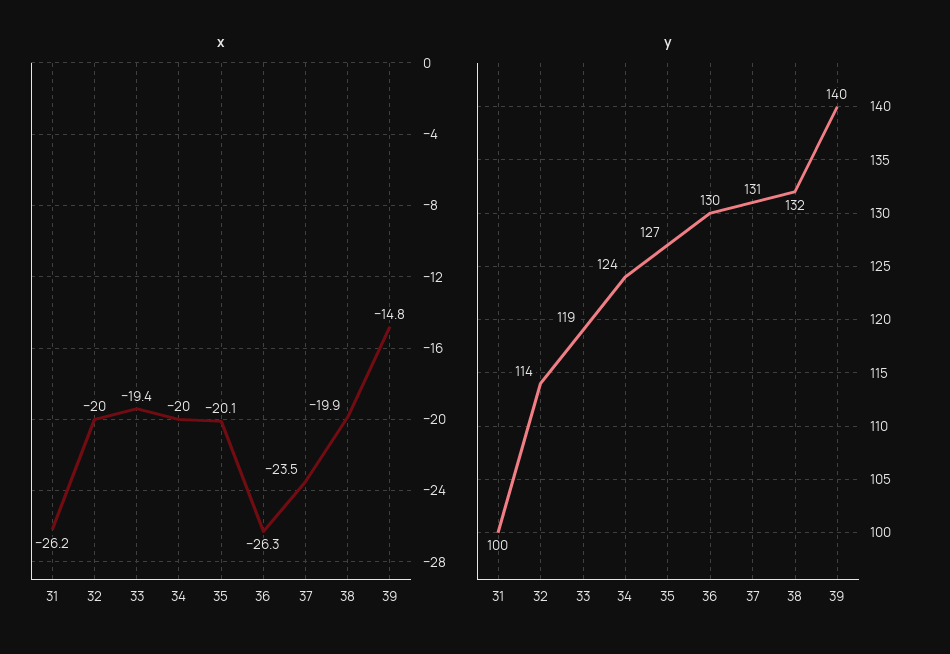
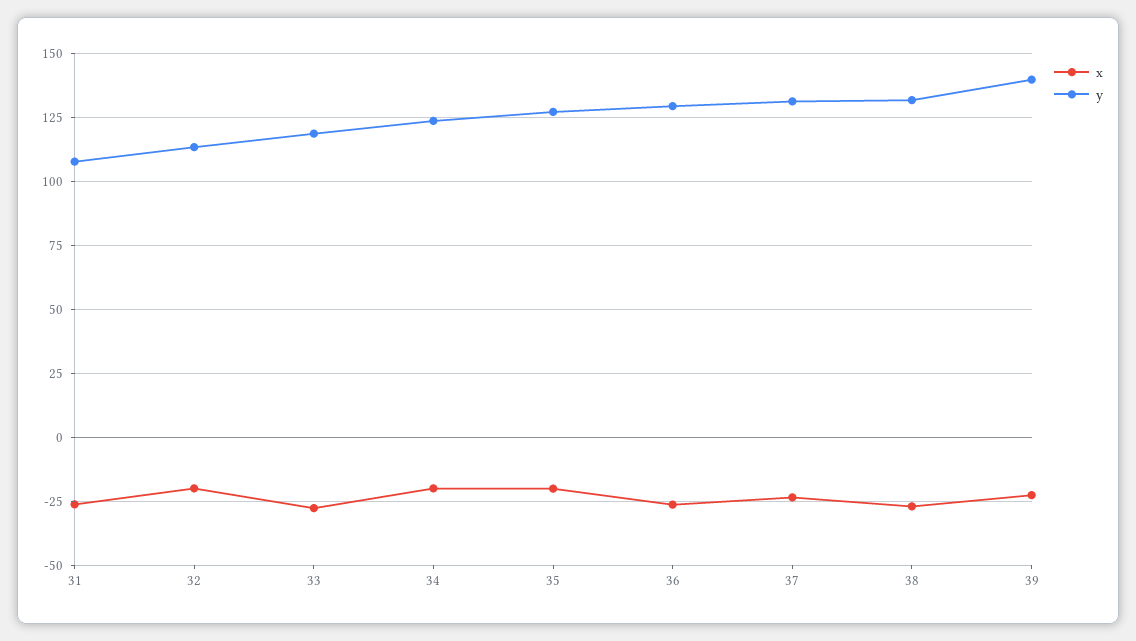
  {
    "x": {
      "31": -26.2,
      "32": -20,
-     "33": -19.4,
+     "33": -27.5,
      "34": -20,
      "35": -20.1,
      "36": -26.3,
      "37": -23.5,
-     "38": -19.9,
+     "38": -27.5,
-     "39": -14.8
+     "39": -22.5
    },
    "y": {
-     "31": 100,
+     "31": 107.5,
      "32": 114,
      "33": 119,
      "34": 124,
      "35": 127,
      "36": 130,
      "37": 131,
      "38": 132,
      "39": 140
    }
  }

